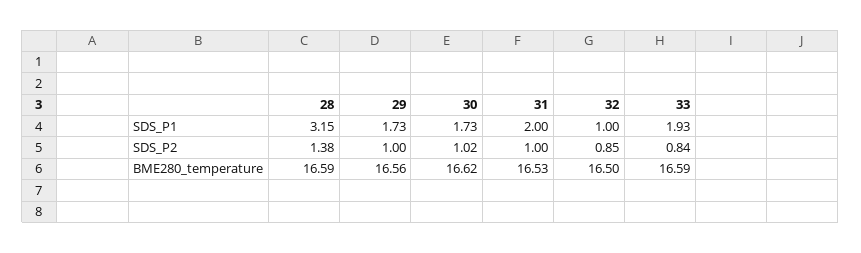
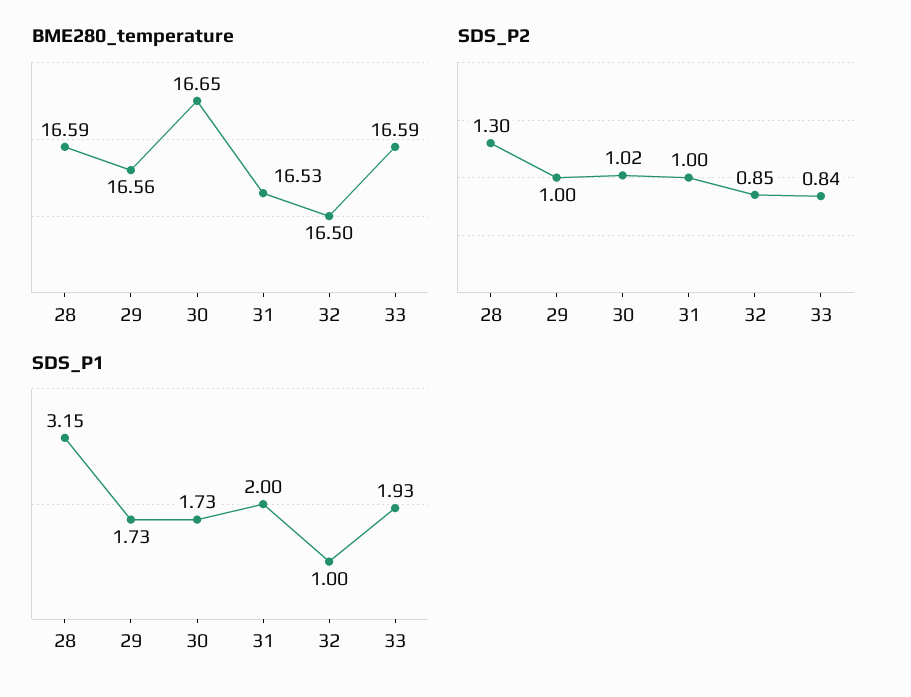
  {
    "SDS_P1": {
      "28": 3.15,
      "29": 1.73,
      "30": 1.73,
      "31": 2,
      "32": 1,
      "33": 1.93
    },
    "SDS_P2": {
-     "28": 1.38,
+     "28": 1.3,
      "29": 1,
      "30": 1.02,
      "31": 1,
      "32": 0.85,
      "33": 0.84
    },
    "BME280_temperature": {
      "28": 16.59,
      "29": 16.56,
-     "30": 16.62,
+     "30": 16.65,
      "31": 16.53,
      "32": 16.5,
      "33": 16.59
    }
  }

